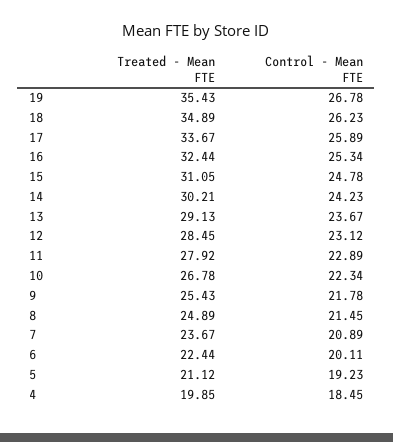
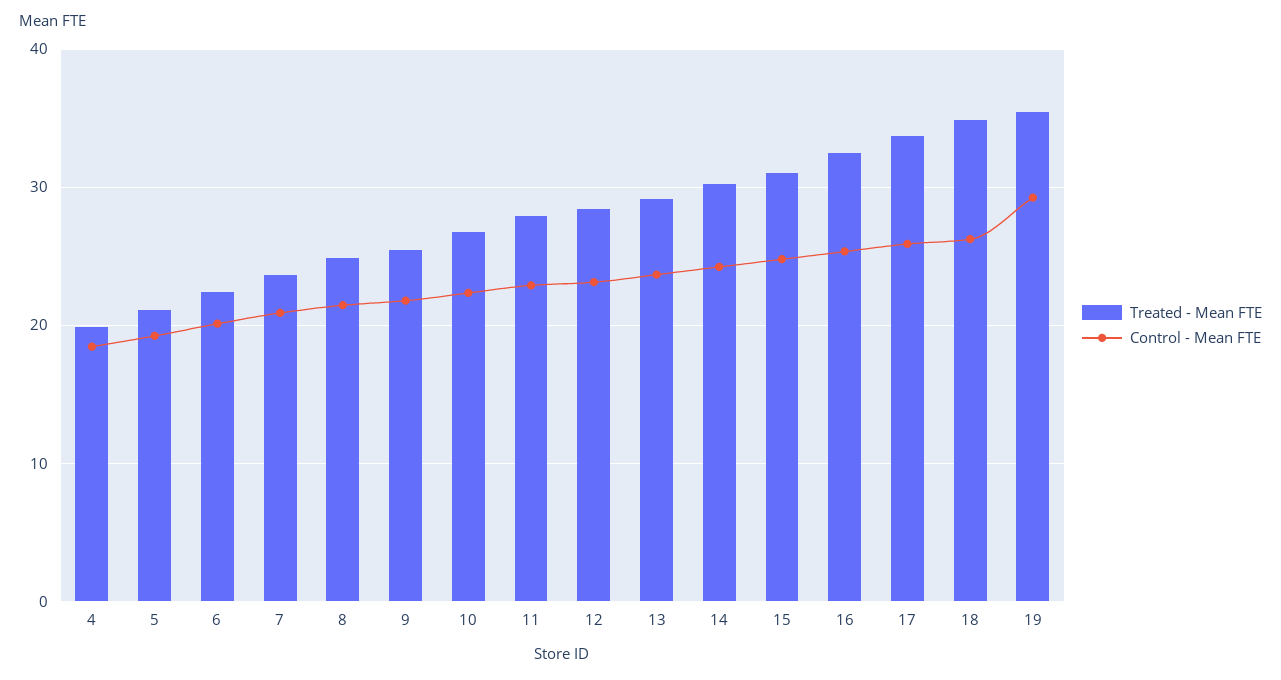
  {
    "Treated - Mean FTE": {
      "19": 35.43,
      "18": 34.89,
      "17": 33.67,
      "16": 32.44,
      "15": 31.05,
      "14": 30.21,
      "13": 29.13,
      "12": 28.45,
      "11": 27.92,
      "10": 26.78,
      "9": 25.43,
      "8": 24.89,
      "7": 23.67,
      "6": 22.44,
      "5": 21.12,
      "4": 19.85
    },
    "Control - Mean FTE": {
-     "19": 26.78,
+     "19": 29,
      "18": 26.23,
      "17": 25.89,
      "16": 25.34,
      "15": 24.78,
      "14": 24.23,
      "13": 23.67,
      "12": 23.12,
      "11": 22.89,
      "10": 22.34,
      "9": 21.78,
      "8": 21.45,
      "7": 20.89,
      "6": 20.11,
      "5": 19.23,
      "4": 18.45
    }
  }

